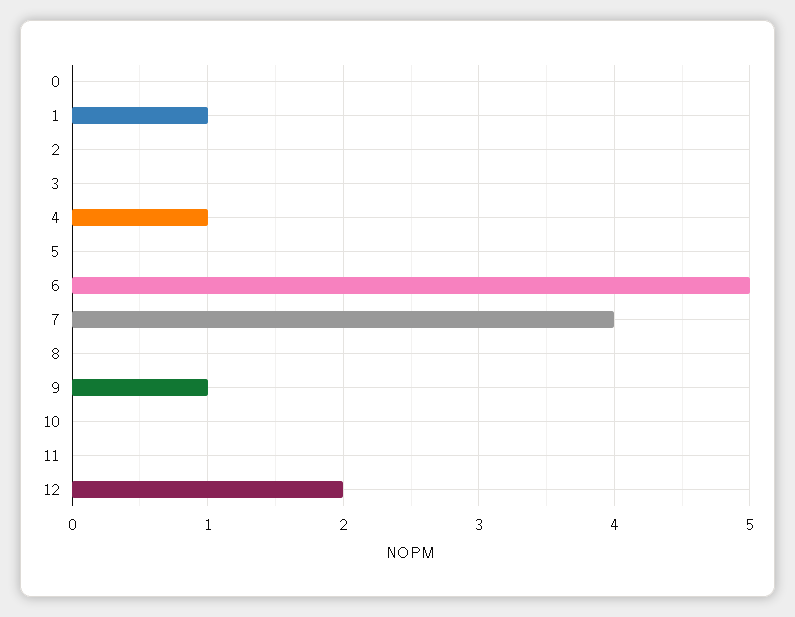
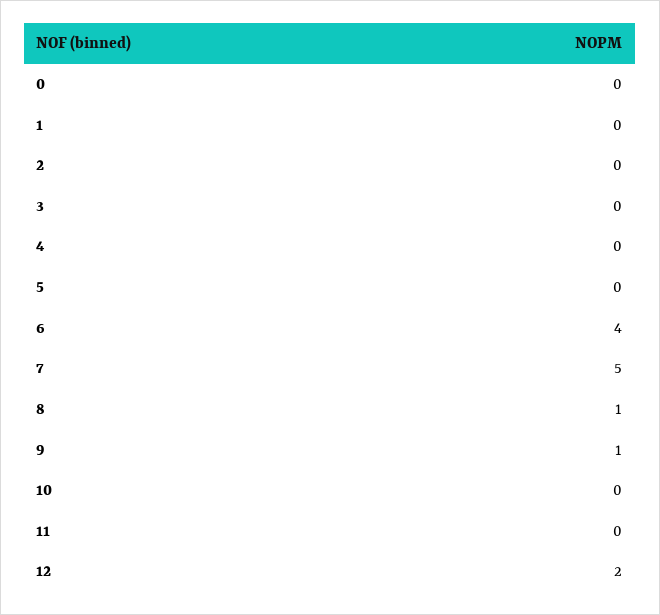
  {
    "0": 0,
-   "1": 1,
+   "1": 0,
    "2": 0,
    "3": 0,
-   "4": 1,
+   "4": 0,
    "5": 0,
-   "6": 5,
+   "6": 4,
-   "7": 4,
+   "7": 5,
-   "8": 0,
+   "8": 1,
    "9": 1,
    "10": 0,
    "11": 0,
    "12": 2
  }

